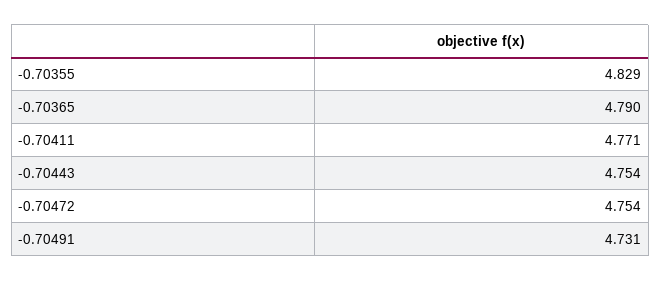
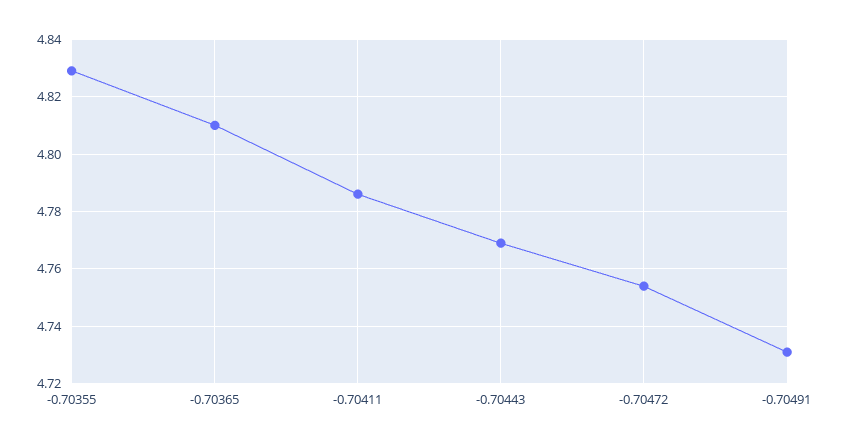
  {
    "-0.70355": 4.829,
-   "-0.70365": 4.79,
+   "-0.70365": 4.81,
-   "-0.70411": 4.771,
+   "-0.70411": 4.785,
-   "-0.70443": 4.754,
+   "-0.70443": 4.77,
    "-0.70472": 4.754,
    "-0.70491": 4.731
  }

